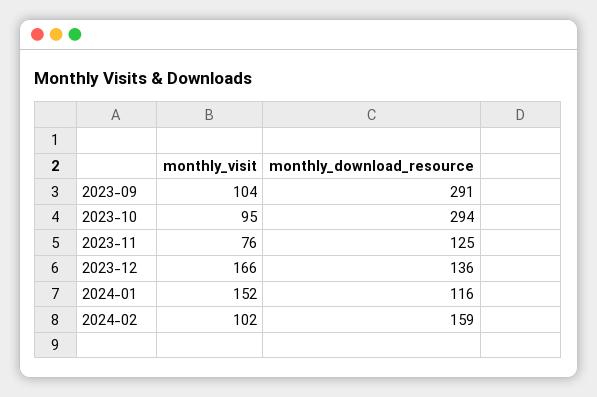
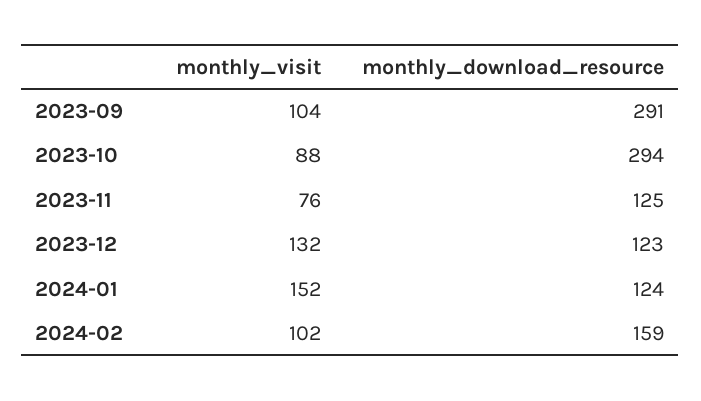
  {
    "monthly_visit": {
      "2023-09": 104,
-     "2023-10": 95,
+     "2023-10": 88,
      "2023-11": 76,
-     "2023-12": 166,
+     "2023-12": 132,
      "2024-01": 152,
      "2024-02": 102
    },
    "monthly_download_resource": {
      "2023-09": 291,
      "2023-10": 294,
      "2023-11": 125,
-     "2023-12": 136,
+     "2023-12": 123,
-     "2024-01": 116,
+     "2024-01": 124,
      "2024-02": 159
    }
  }

